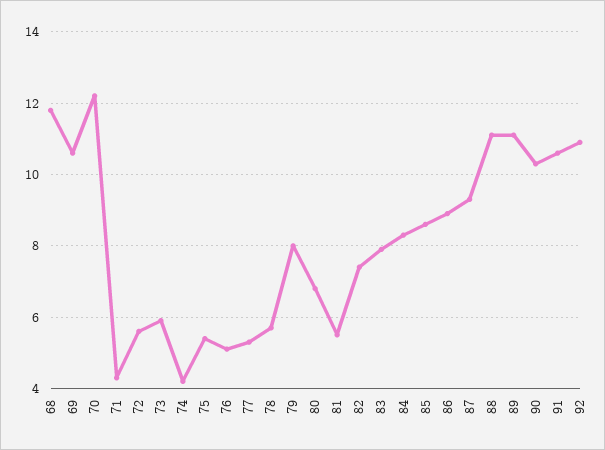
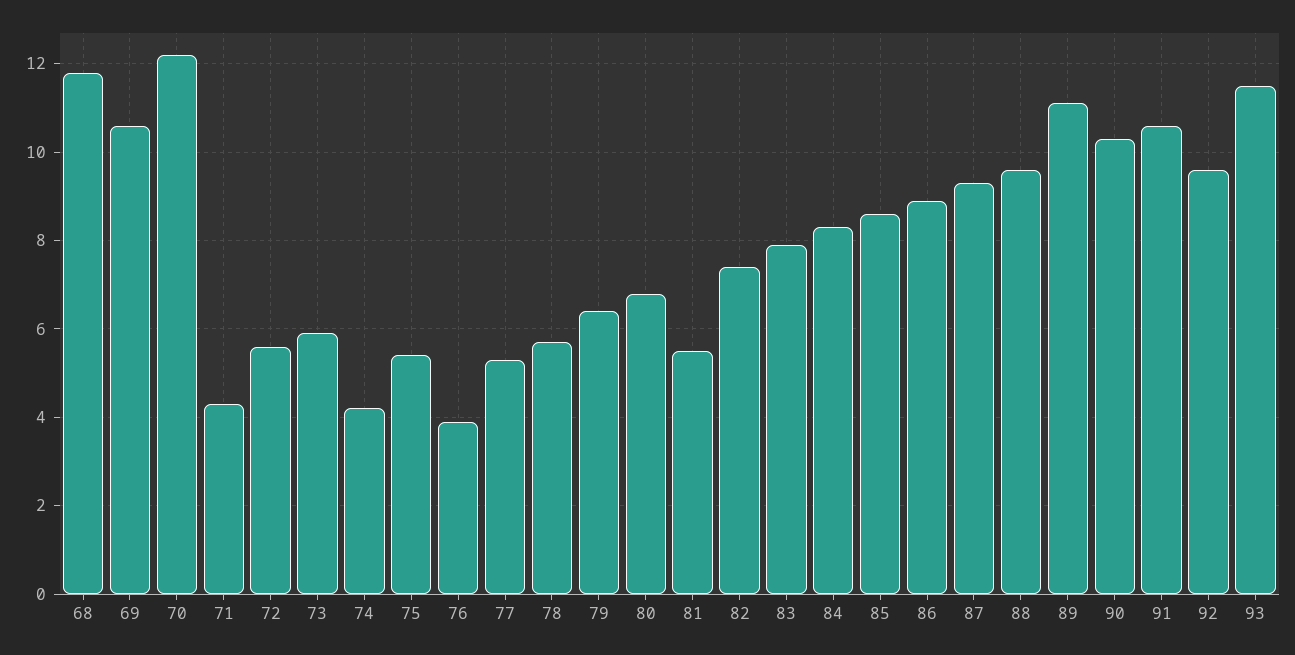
  {
    "68": 12,
    "69": 10.5,
    "70": 12,
    "71": 4.5,
    "72": 5.5,
    "73": 6,
    "74": 4,
    "75": 5.5,
-   "76": 5,
+   "76": 4,
    "77": 5.5,
    "78": 5.5,
-   "79": 8,
+   "79": 6.5,
    "80": 7,
    "81": 5.5,
    "82": 7.5,
    "83": 8,
    "84": 8.5,
    "85": 8.5,
    "86": 9,
    "87": 9.5,
-   "88": 11,
+   "88": 9.5,
    "89": 11,
    "90": 10.5,
    "91": 10.5,
-   "92": 11
+   "92": 9.5,
+   "93": 11.5
  }

